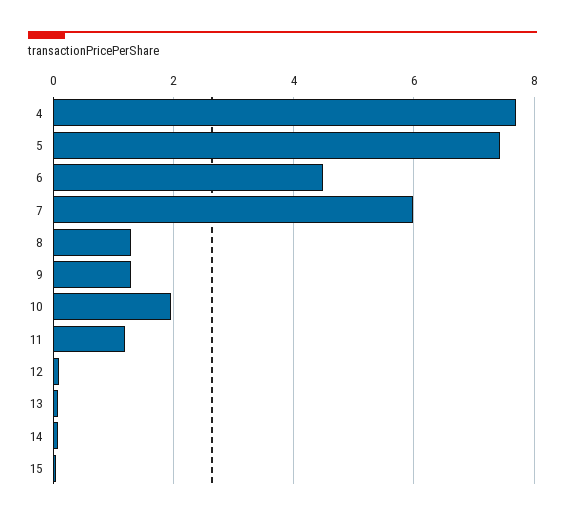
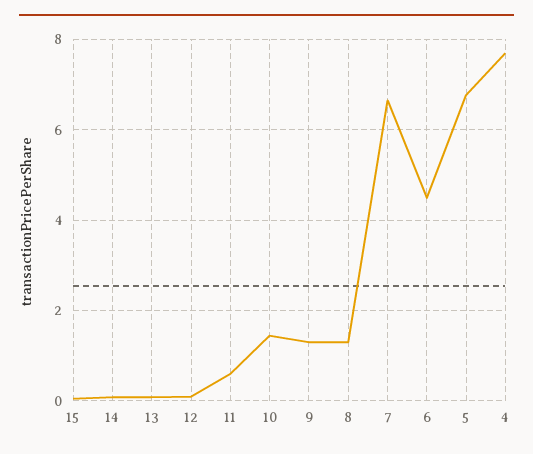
  {
    "4": 7.6,
-   "5": 7.4,
+   "5": 6.8,
    "6": 4.4,
-   "7": 6,
+   "7": 6.6,
    "8": 1.4,
    "9": 1.4,
-   "10": 2,
+   "10": 1.4,
-   "11": 1.2,
+   "11": 0.6,
    "12": 0,
    "13": 0,
    "14": 0,
    "15": 0
  }

